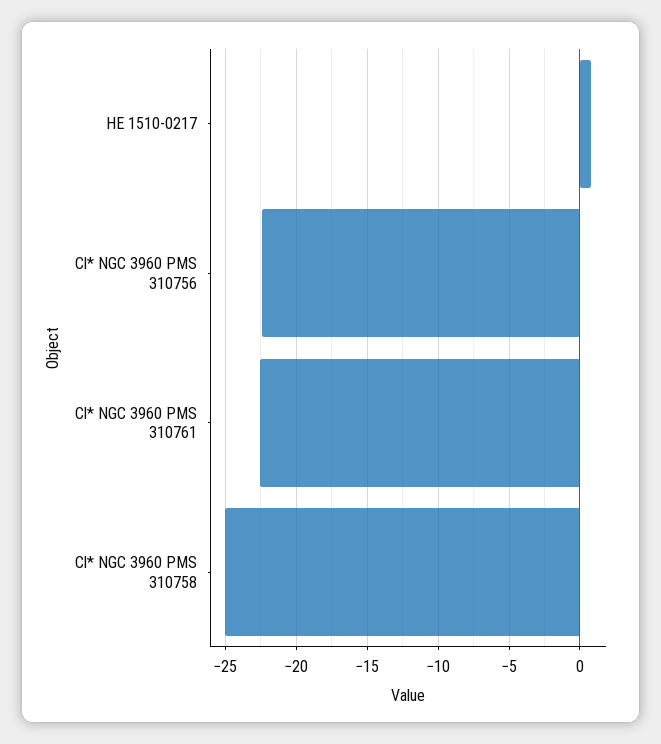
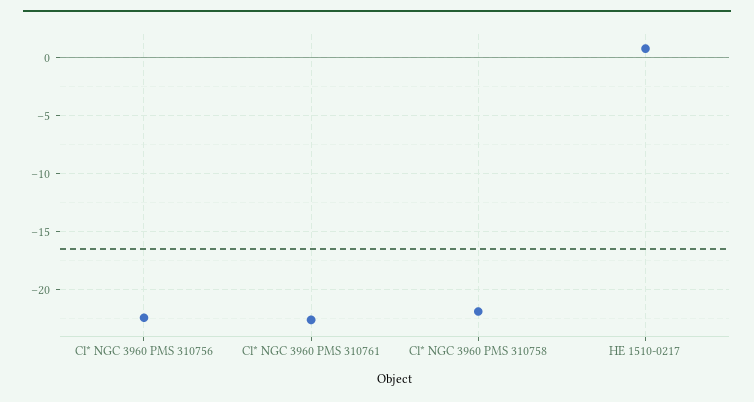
  {
    "HE 1510-0217": 1,
    "Cl* NGC 3960 PMS 310756": -22.5,
    "Cl* NGC 3960 PMS 310761": -22.5,
-   "Cl* NGC 3960 PMS 310758": -25
+   "Cl* NGC 3960 PMS 310758": -22
  }

